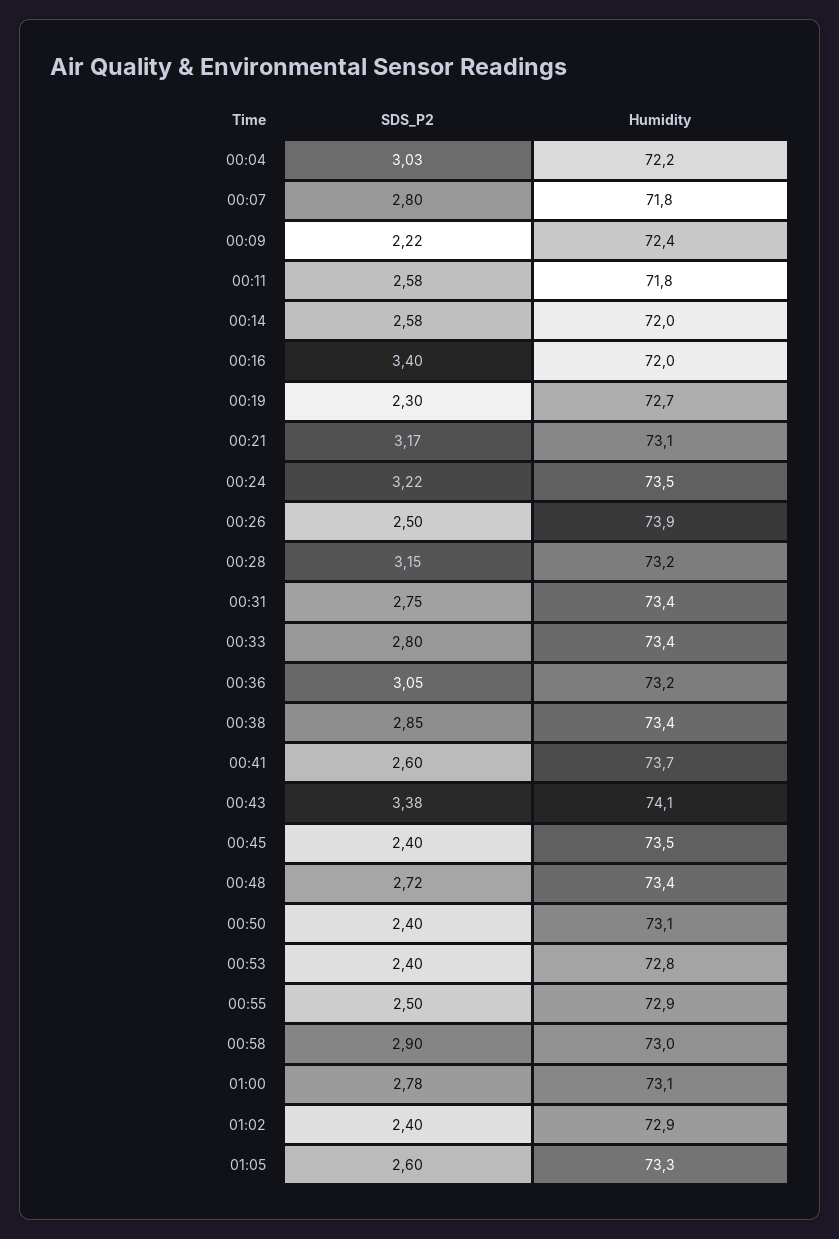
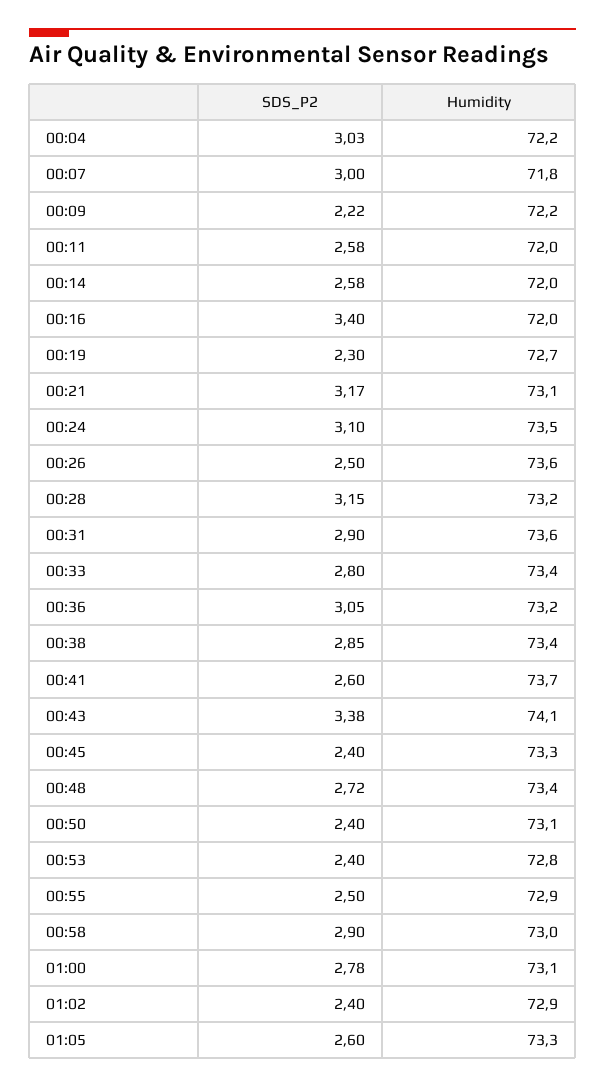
  {
    "SDS_P2": {
      "00:04": 3.03,
-     "00:07": 2.8,
+     "00:07": 3,
      "00:09": 2.22,
      "00:11": 2.58,
      "00:14": 2.58,
      "00:16": 3.4,
      "00:19": 2.3,
      "00:21": 3.17,
-     "00:24": 3.22,
+     "00:24": 3.1,
      "00:26": 2.5,
      "00:28": 3.15,
-     "00:31": 2.75,
+     "00:31": 2.9,
      "00:33": 2.8,
      "00:36": 3.05,
      "00:38": 2.85,
      "00:41": 2.6,
      "00:43": 3.38,
      "00:45": 2.4,
      "00:48": 2.72,
      "00:50": 2.4,
      "00:53": 2.4,
      "00:55": 2.5,
      "00:58": 2.9,
      "01:00": 2.78,
      "01:02": 2.4,
      "01:05": 2.6
    },
    "Humidity": {
      "00:04": 72.2,
      "00:07": 71.8,
-     "00:09": 72.4,
+     "00:09": 72.2,
-     "00:11": 71.8,
+     "00:11": 72,
      "00:14": 72,
      "00:16": 72,
      "00:19": 72.7,
      "00:21": 73.1,
      "00:24": 73.5,
-     "00:26": 73.9,
+     "00:26": 73.6,
      "00:28": 73.2,
-     "00:31": 73.4,
+     "00:31": 73.6,
      "00:33": 73.4,
      "00:36": 73.2,
      "00:38": 73.4,
      "00:41": 73.7,
      "00:43": 74.1,
-     "00:45": 73.5,
+     "00:45": 73.3,
      "00:48": 73.4,
      "00:50": 73.1,
      "00:53": 72.8,
      "00:55": 72.9,
      "00:58": 73,
      "01:00": 73.1,
      "01:02": 72.9,
      "01:05": 73.3
    }
  }

